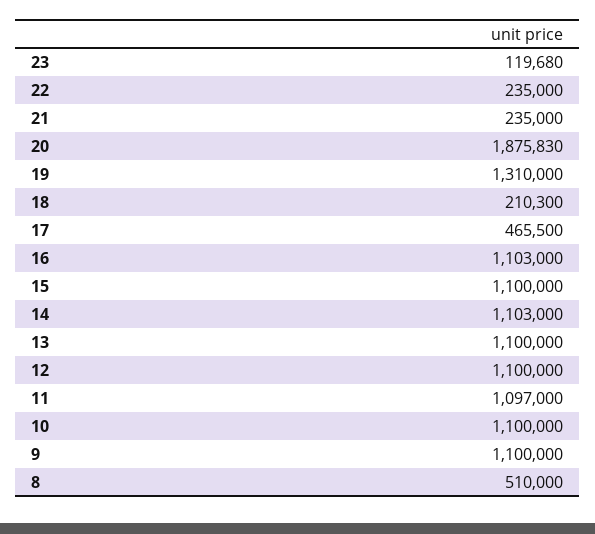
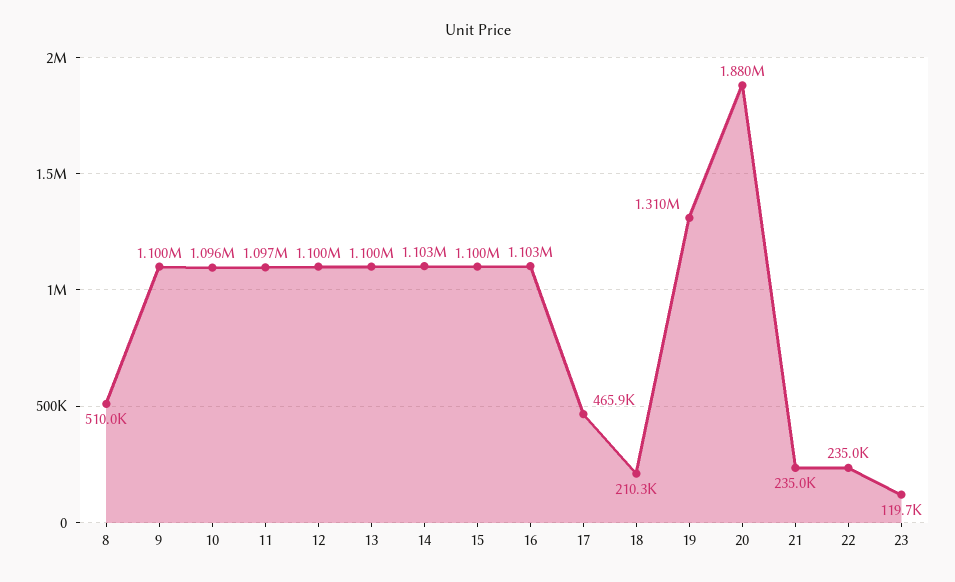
  {
    "23": 119680,
    "22": 235000,
    "21": 235000,
-   "20": 1875830,
+   "20": 1880000,
    "19": 1310000,
    "18": 210300,
-   "17": 465500,
+   "17": 465900,
    "16": 1103000,
    "15": 1100000,
    "14": 1103000,
    "13": 1100000,
    "12": 1100000,
    "11": 1097000,
-   "10": 1100000,
+   "10": 1096000,
    "9": 1100000,
    "8": 510000
  }

